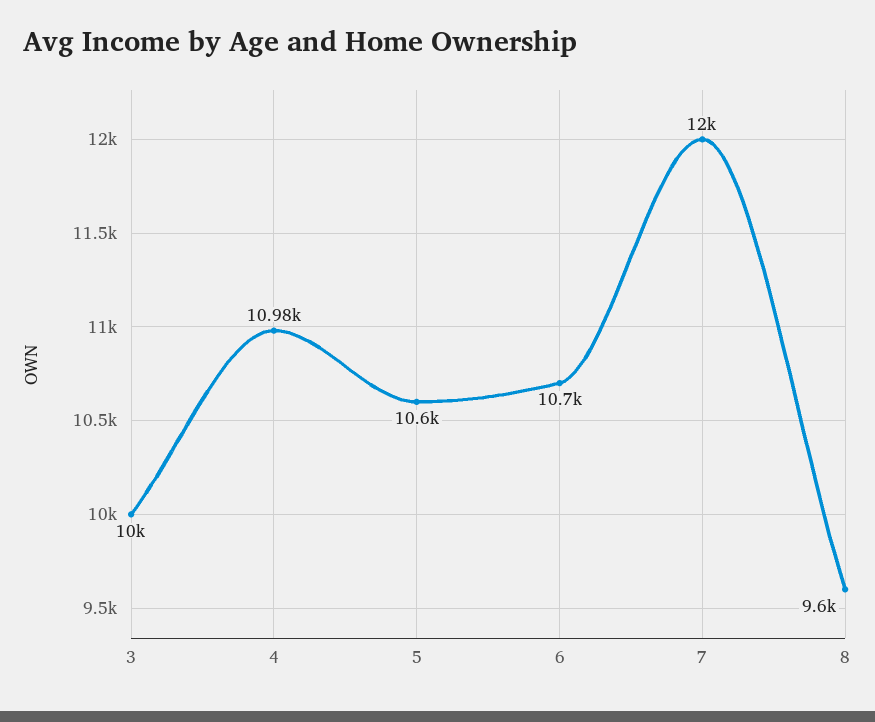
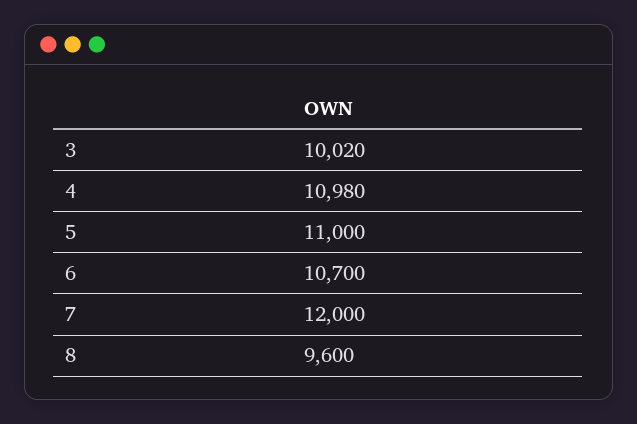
  {
-   "3": 10000,
+   "3": 10020,
    "4": 10980,
-   "5": 10600,
+   "5": 11000,
    "6": 10700,
    "7": 12000,
    "8": 9600
  }

